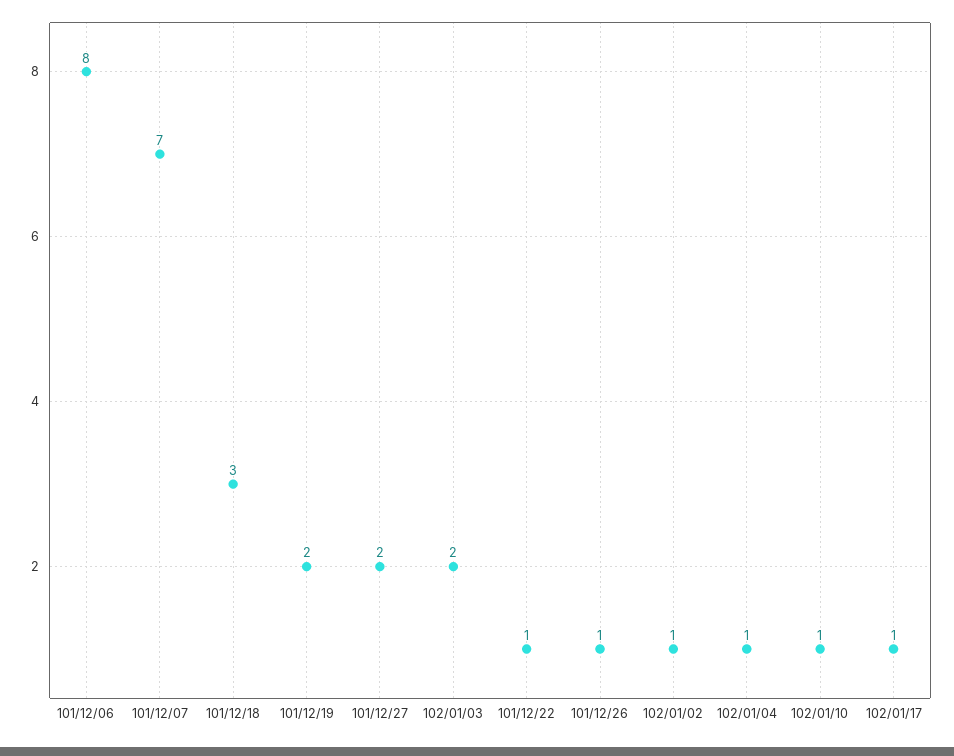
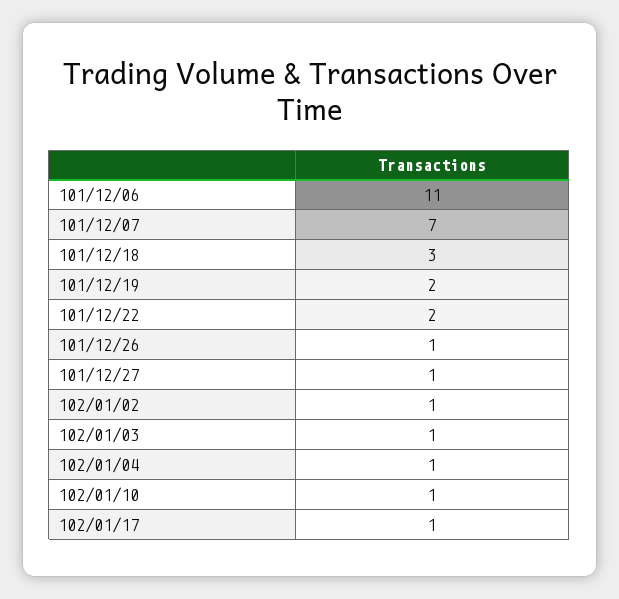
  {
-   "101/12/06": 8,
+   "101/12/06": 11,
    "101/12/07": 7,
    "101/12/18": 3,
    "101/12/19": 2,
-   "101/12/27": 2,
+   "101/12/27": 1,
-   "102/01/03": 2,
+   "102/01/03": 1,
-   "101/12/22": 1,
+   "101/12/22": 2,
    "101/12/26": 1,
    "102/01/02": 1,
    "102/01/04": 1,
    "102/01/10": 1,
    "102/01/17": 1
  }

